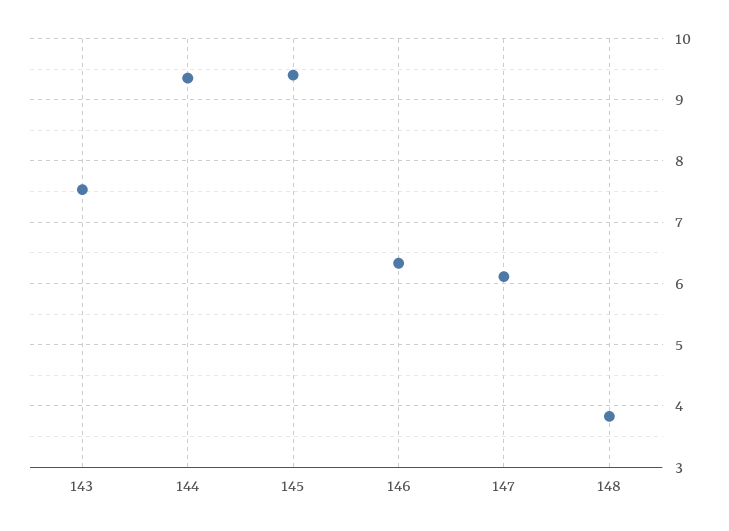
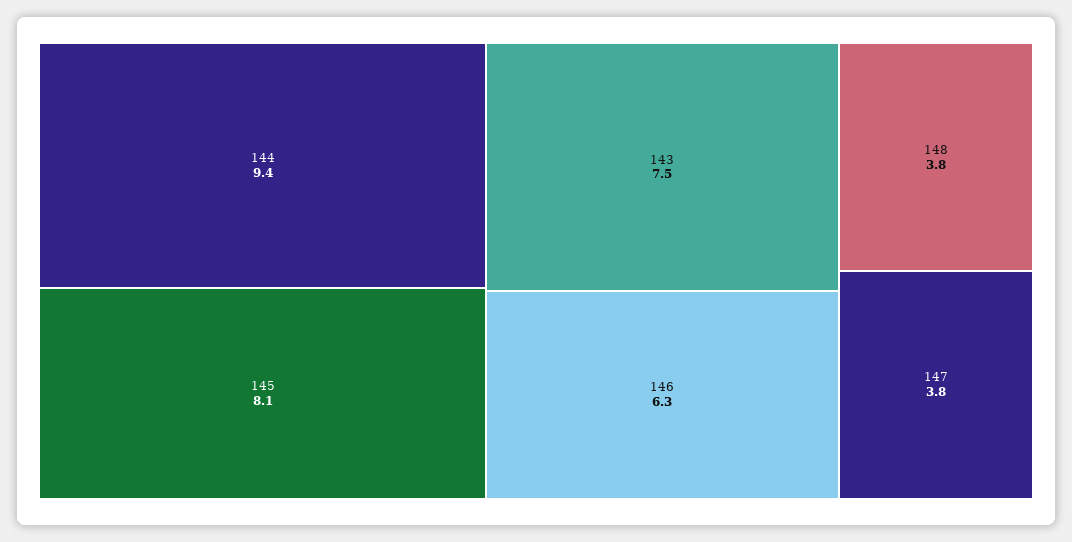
  {
    "143": 7.5,
    "144": 9.4,
-   "145": 9.4,
+   "145": 8.1,
    "146": 6.3,
-   "147": 6.1,
+   "147": 3.8,
    "148": 3.8
  }

